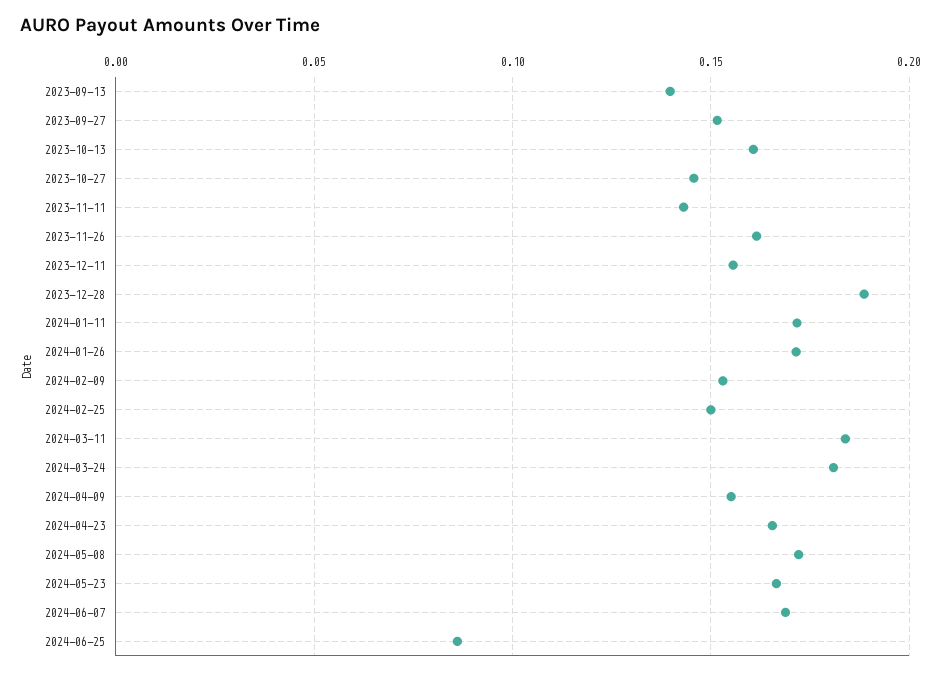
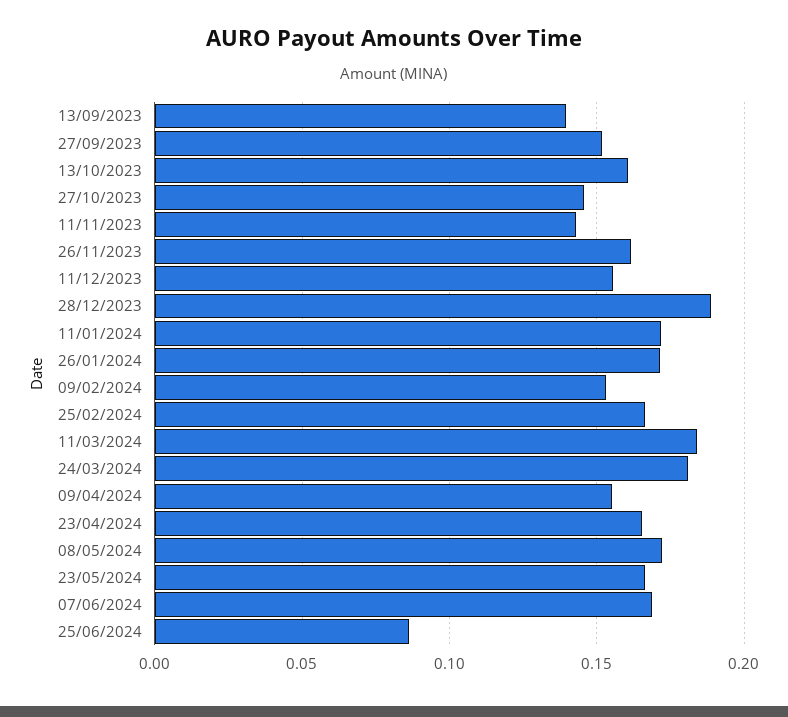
  {
    "2023-09-13": 0.14,
    "2023-09-27": 0.15,
    "2023-10-13": 0.16,
    "2023-10-27": 0.145,
    "2023-11-11": 0.145,
    "2023-11-26": 0.16,
    "2023-12-11": 0.155,
    "2023-12-28": 0.19,
    "2024-01-11": 0.17,
    "2024-01-26": 0.17,
    "2024-02-09": 0.155,
-   "2024-02-25": 0.15,
+   "2024-02-25": 0.165,
    "2024-03-11": 0.185,
    "2024-03-24": 0.18,
    "2024-04-09": 0.155,
    "2024-04-23": 0.165,
    "2024-05-08": 0.17,
    "2024-05-23": 0.165,
    "2024-06-07": 0.17,
    "2024-06-25": 0.085
  }

